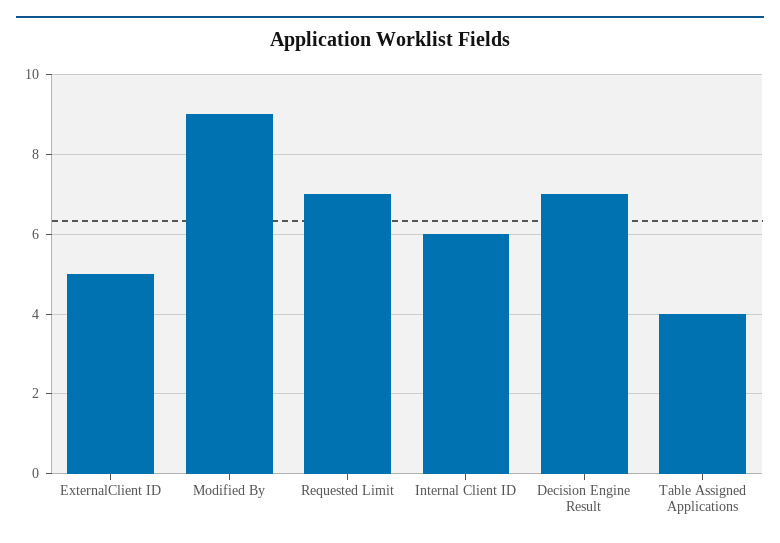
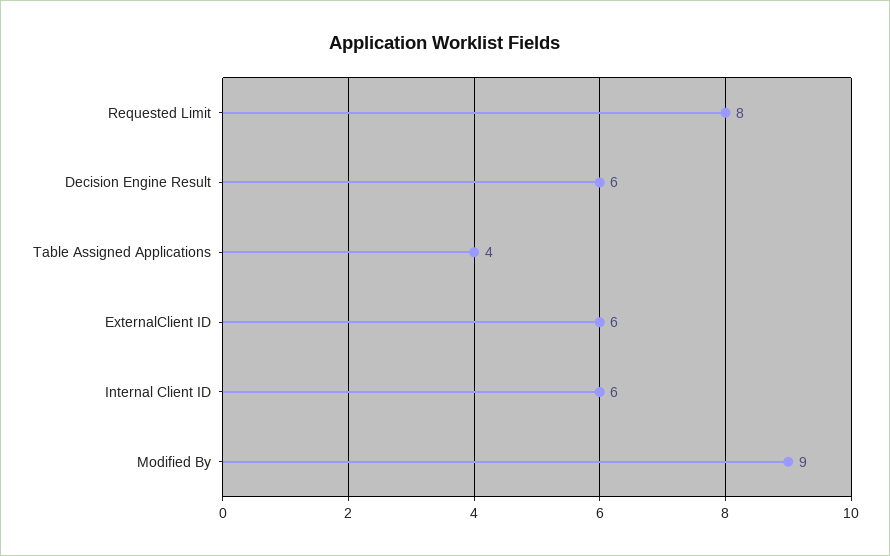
  {
-   "ExternalClient ID": 5,
+   "ExternalClient ID": 6,
    "Modified By": 9,
-   "Requested Limit": 7,
+   "Requested Limit": 8,
    "Internal Client ID": 6,
-   "Decision Engine Result": 7,
+   "Decision Engine Result": 6,
    "Table Assigned Applications": 4
  }

